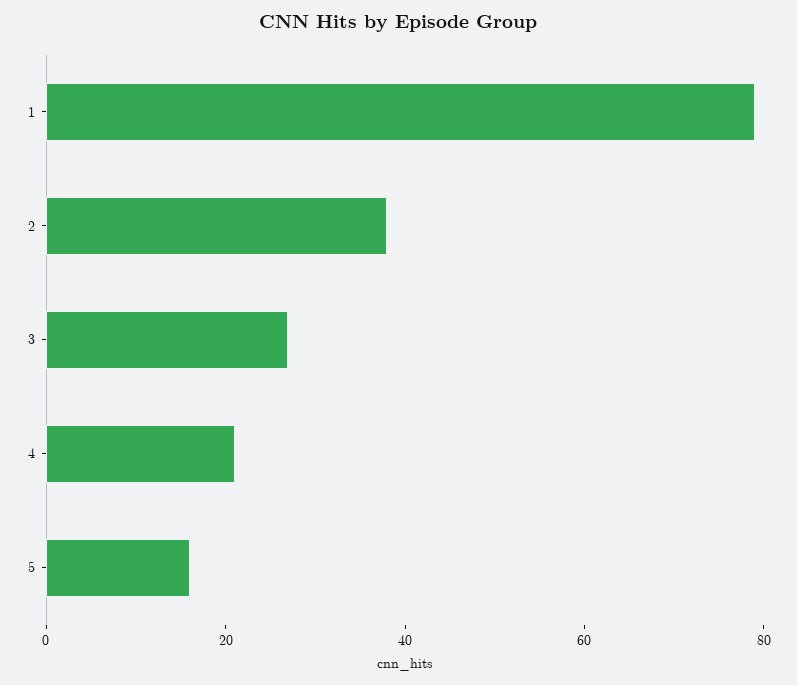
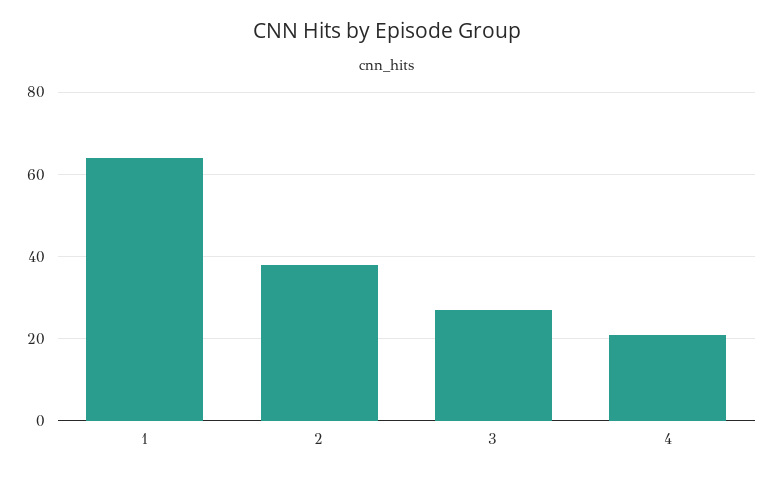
  {
-   "1": 80,
+   "1": 65,
    "2": 40,
    "3": 25,
-   "4": 20,
+   "4": 20
-   "5": 15
  }

